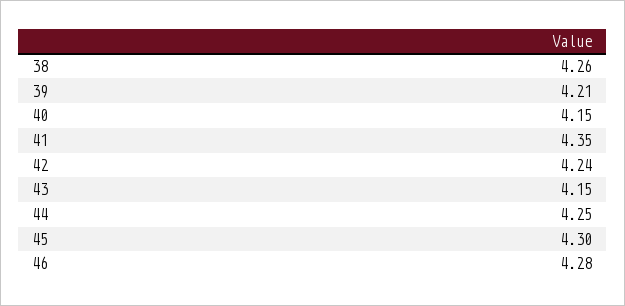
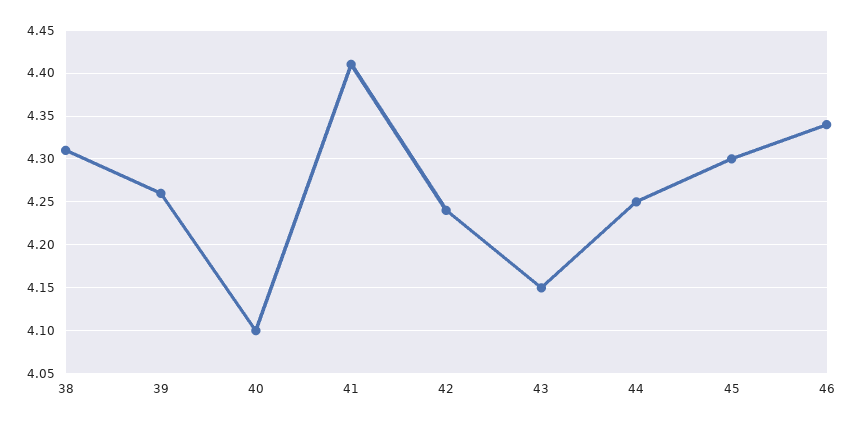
  {
-   "38": 4.26,
+   "38": 4.31,
-   "39": 4.21,
+   "39": 4.26,
-   "40": 4.15,
+   "40": 4.1,
-   "41": 4.35,
+   "41": 4.41,
    "42": 4.24,
    "43": 4.15,
    "44": 4.25,
    "45": 4.3,
-   "46": 4.28
+   "46": 4.34
  }

